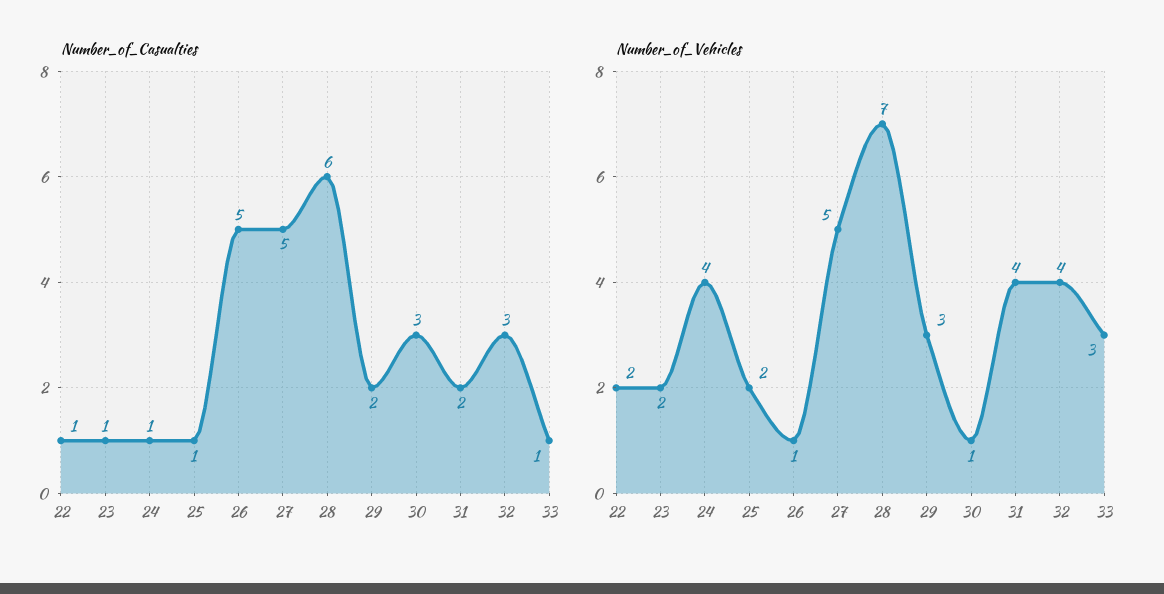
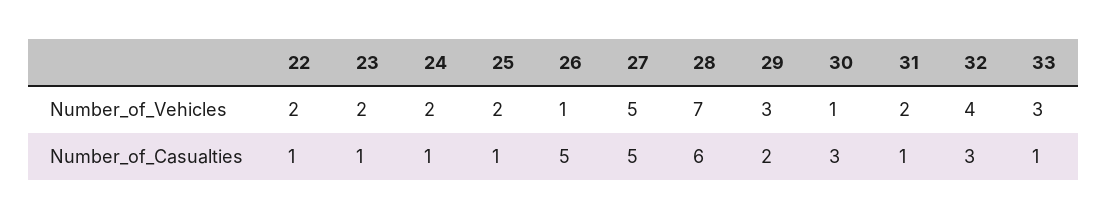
  {
    "Number_of_Casualties": {
      "22": 1,
      "23": 1,
      "24": 1,
      "25": 1,
      "26": 5,
      "27": 5,
      "28": 6,
      "29": 2,
      "30": 3,
-     "31": 2,
+     "31": 1,
      "32": 3,
      "33": 1
    },
    "Number_of_Vehicles": {
      "22": 2,
      "23": 2,
-     "24": 4,
+     "24": 2,
      "25": 2,
      "26": 1,
      "27": 5,
      "28": 7,
      "29": 3,
      "30": 1,
-     "31": 4,
+     "31": 2,
      "32": 4,
      "33": 3
    }
  }

